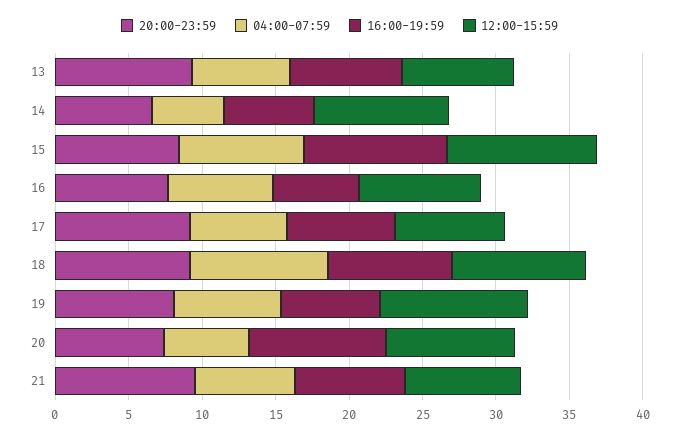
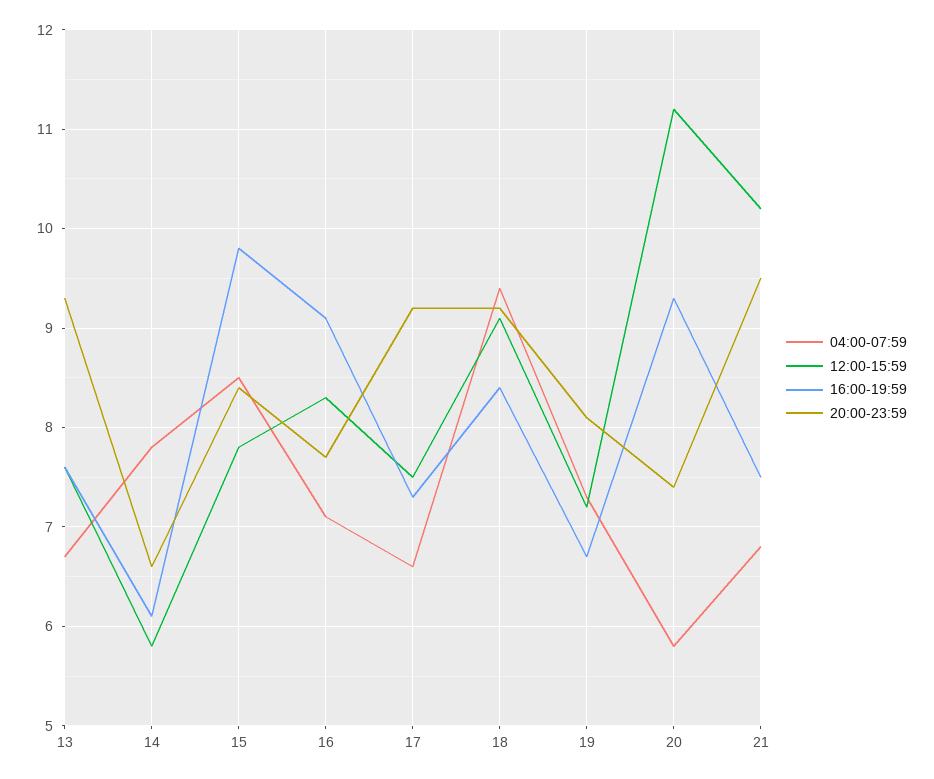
  {
    "20:00-23:59": {
      "13": 9.3,
      "14": 6.6,
      "15": 8.4,
      "16": 7.7,
      "17": 9.2,
      "18": 9.2,
      "19": 8.1,
      "20": 7.4,
      "21": 9.5
    },
    "04:00-07:59": {
      "13": 6.7,
-     "14": 5,
+     "14": 7.8,
      "15": 8.5,
      "16": 7.1,
      "17": 6.6,
      "18": 9.4,
      "19": 7.3,
      "20": 5.8,
      "21": 6.8
    },
    "16:00-19:59": {
      "13": 7.6,
      "14": 6.1,
      "15": 9.8,
-     "16": 6,
+     "16": 9.1,
      "17": 7.3,
      "18": 8.4,
      "19": 6.7,
      "20": 9.3,
      "21": 7.5
    },
    "12:00-15:59": {
      "13": 7.6,
-     "14": 9,
+     "14": 5.8,
-     "15": 10,
+     "15": 7.8,
      "16": 8.3,
      "17": 7.5,
      "18": 9.1,
-     "19": 10,
+     "19": 7.2,
-     "20": 9,
+     "20": 11.2,
-     "21": 8
+     "21": 10.2
    }
  }

